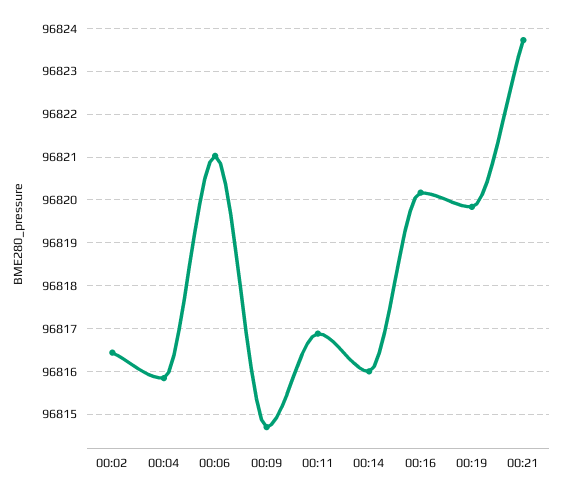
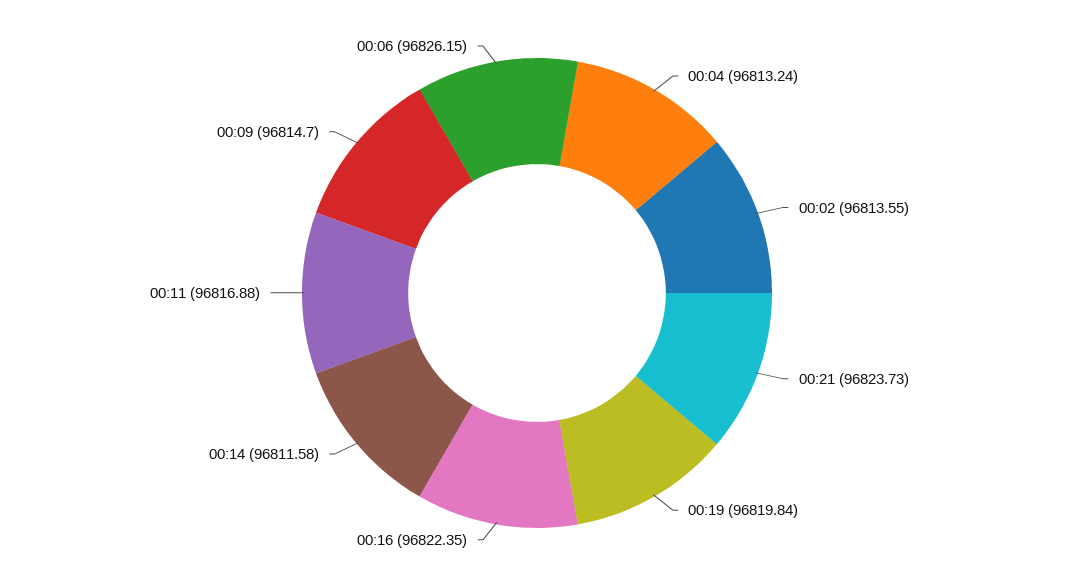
  {
-   "00:02": 96816.4,
+   "00:02": 96813.55,
-   "00:04": 96815.8,
+   "00:04": 96813.24,
-   "00:06": 96821,
+   "00:06": 96826.15,
    "00:09": 96814.7,
    "00:11": 96816.88,
-   "00:14": 96816,
+   "00:14": 96811.58,
-   "00:16": 96820.2,
+   "00:16": 96822.35,
    "00:19": 96819.84,
    "00:21": 96823.73
  }

